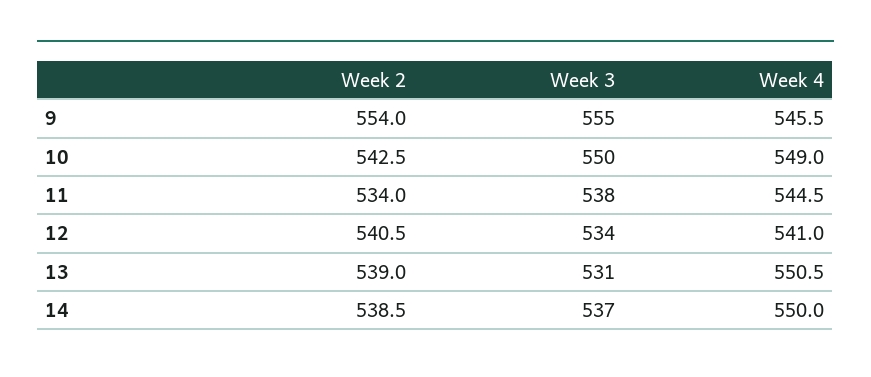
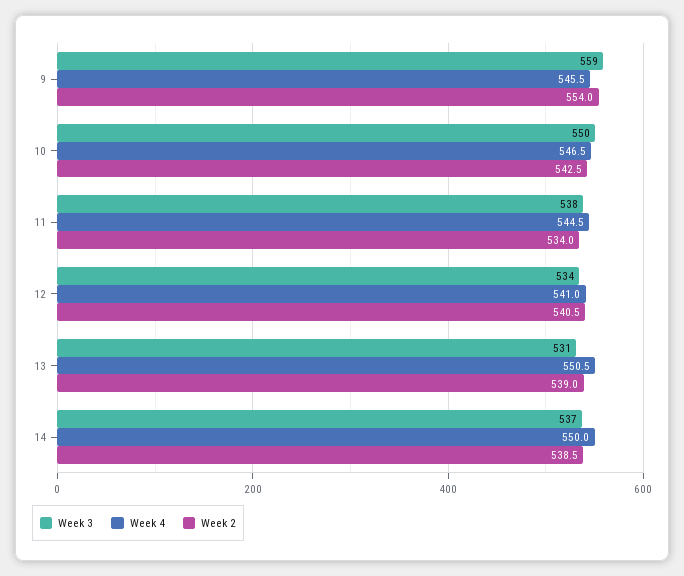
  {
    "Week 2": {
      "9": 554,
      "10": 542.5,
      "11": 534,
      "12": 540.5,
      "13": 539,
      "14": 538.5
    },
    "Week 3": {
-     "9": 555,
+     "9": 559,
      "10": 550,
      "11": 538,
      "12": 534,
      "13": 531,
      "14": 537
    },
    "Week 4": {
      "9": 545.5,
-     "10": 549,
+     "10": 546.5,
      "11": 544.5,
      "12": 541,
      "13": 550.5,
      "14": 550
    }
  }

